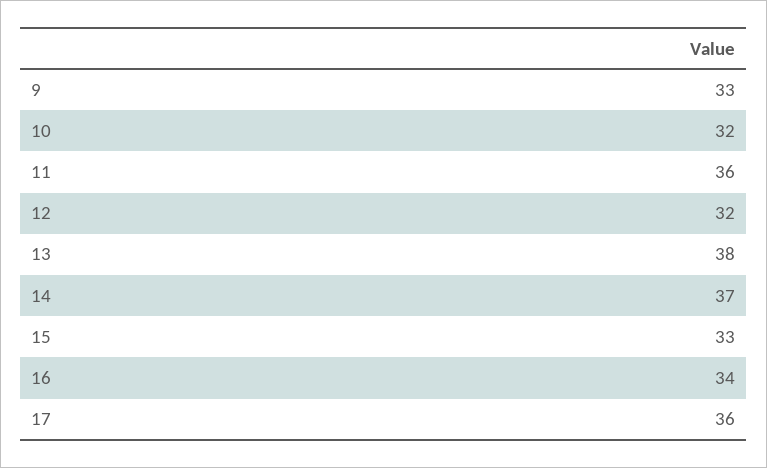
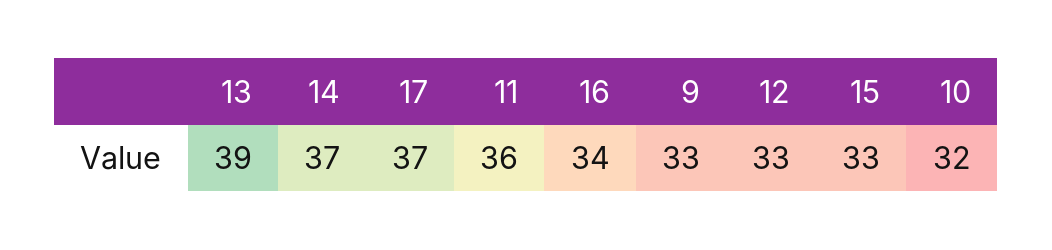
  {
    "9": 33,
    "10": 32,
    "11": 36,
-   "12": 32,
+   "12": 33,
-   "13": 38,
+   "13": 39,
    "14": 37,
    "15": 33,
    "16": 34,
-   "17": 36
+   "17": 37
  }

